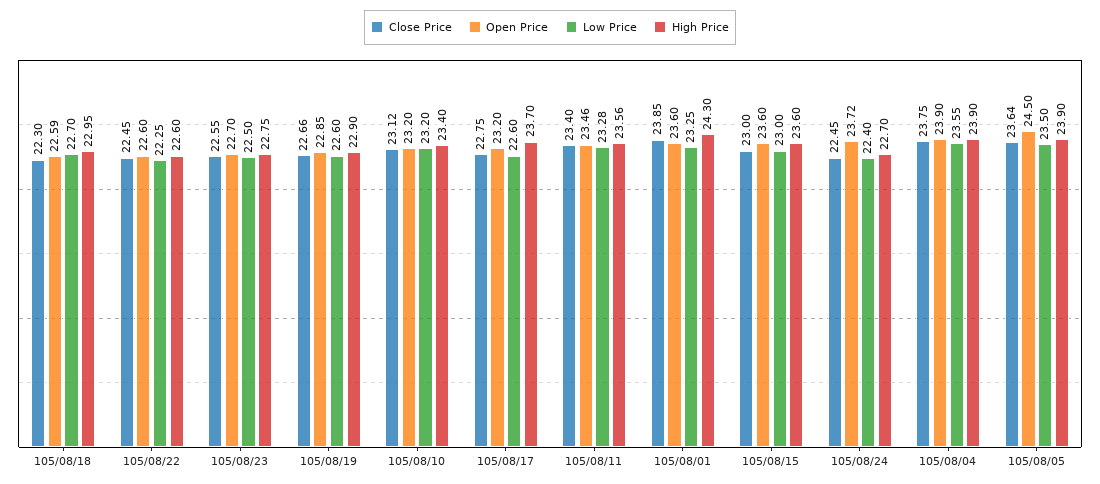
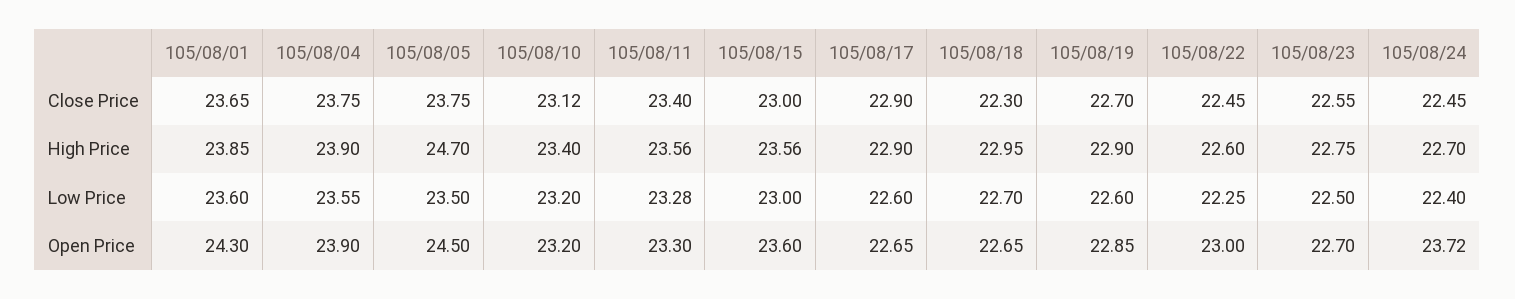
  {
    "Close Price": {
      "105/08/18": 22.3,
      "105/08/22": 22.45,
      "105/08/23": 22.55,
-     "105/08/19": 22.66,
+     "105/08/19": 22.7,
      "105/08/10": 23.12,
-     "105/08/17": 22.75,
+     "105/08/17": 22.9,
      "105/08/11": 23.4,
-     "105/08/01": 23.85,
+     "105/08/01": 23.65,
      "105/08/15": 23,
      "105/08/24": 22.45,
      "105/08/04": 23.75,
-     "105/08/05": 23.64
+     "105/08/05": 23.75
    },
    "Open Price": {
-     "105/08/18": 22.59,
+     "105/08/18": 22.65,
-     "105/08/22": 22.6,
+     "105/08/22": 23,
      "105/08/23": 22.7,
      "105/08/19": 22.85,
      "105/08/10": 23.2,
-     "105/08/17": 23.2,
+     "105/08/17": 22.65,
-     "105/08/11": 23.46,
+     "105/08/11": 23.3,
-     "105/08/01": 23.6,
+     "105/08/01": 24.3,
      "105/08/15": 23.6,
      "105/08/24": 23.72,
      "105/08/04": 23.9,
      "105/08/05": 24.5
    },
    "Low Price": {
      "105/08/18": 22.7,
      "105/08/22": 22.25,
      "105/08/23": 22.5,
      "105/08/19": 22.6,
      "105/08/10": 23.2,
      "105/08/17": 22.6,
      "105/08/11": 23.28,
-     "105/08/01": 23.25,
+     "105/08/01": 23.6,
      "105/08/15": 23,
      "105/08/24": 22.4,
      "105/08/04": 23.55,
      "105/08/05": 23.5
    },
    "High Price": {
      "105/08/18": 22.95,
      "105/08/22": 22.6,
      "105/08/23": 22.75,
      "105/08/19": 22.9,
      "105/08/10": 23.4,
-     "105/08/17": 23.7,
+     "105/08/17": 22.9,
      "105/08/11": 23.56,
-     "105/08/01": 24.3,
+     "105/08/01": 23.85,
-     "105/08/15": 23.6,
+     "105/08/15": 23.56,
      "105/08/24": 22.7,
      "105/08/04": 23.9,
-     "105/08/05": 23.9
+     "105/08/05": 24.7
    }
  }

